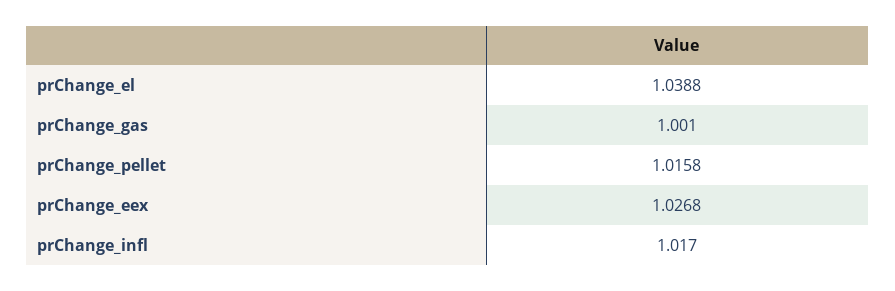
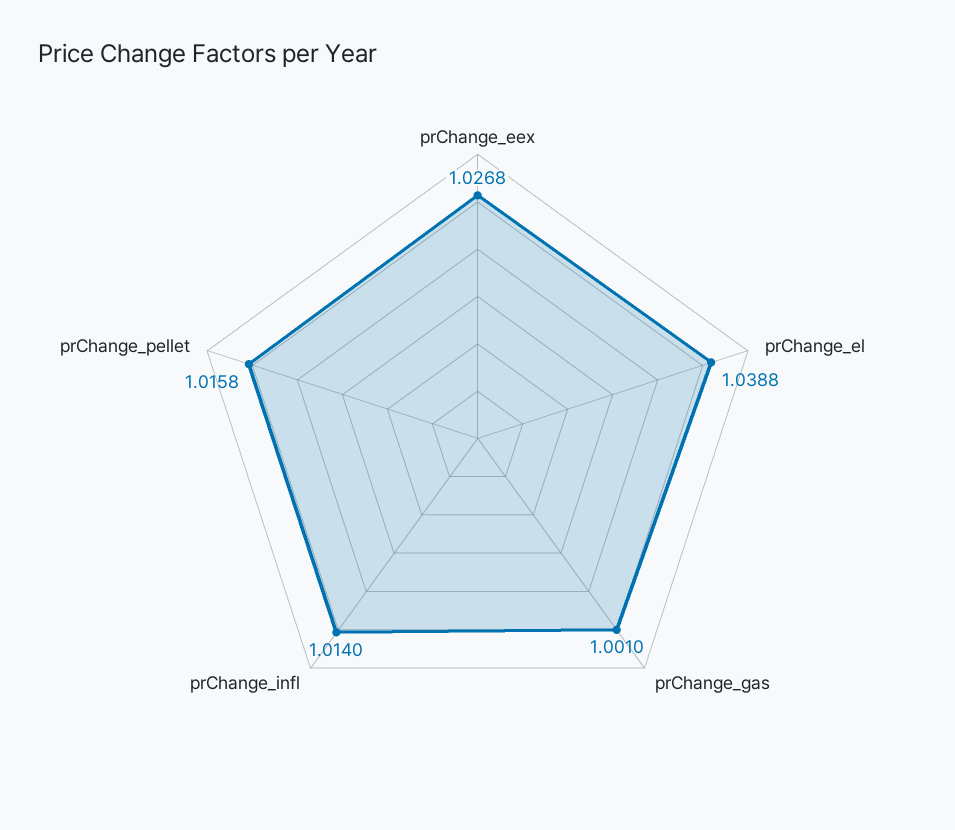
  {
    "prChange_el": 1.0388,
    "prChange_gas": 1.001,
    "prChange_pellet": 1.0158,
    "prChange_eex": 1.0268,
-   "prChange_infl": 1.017
+   "prChange_infl": 1.014
  }

